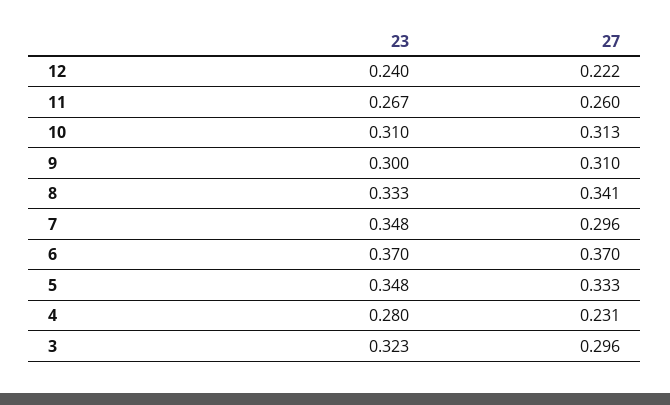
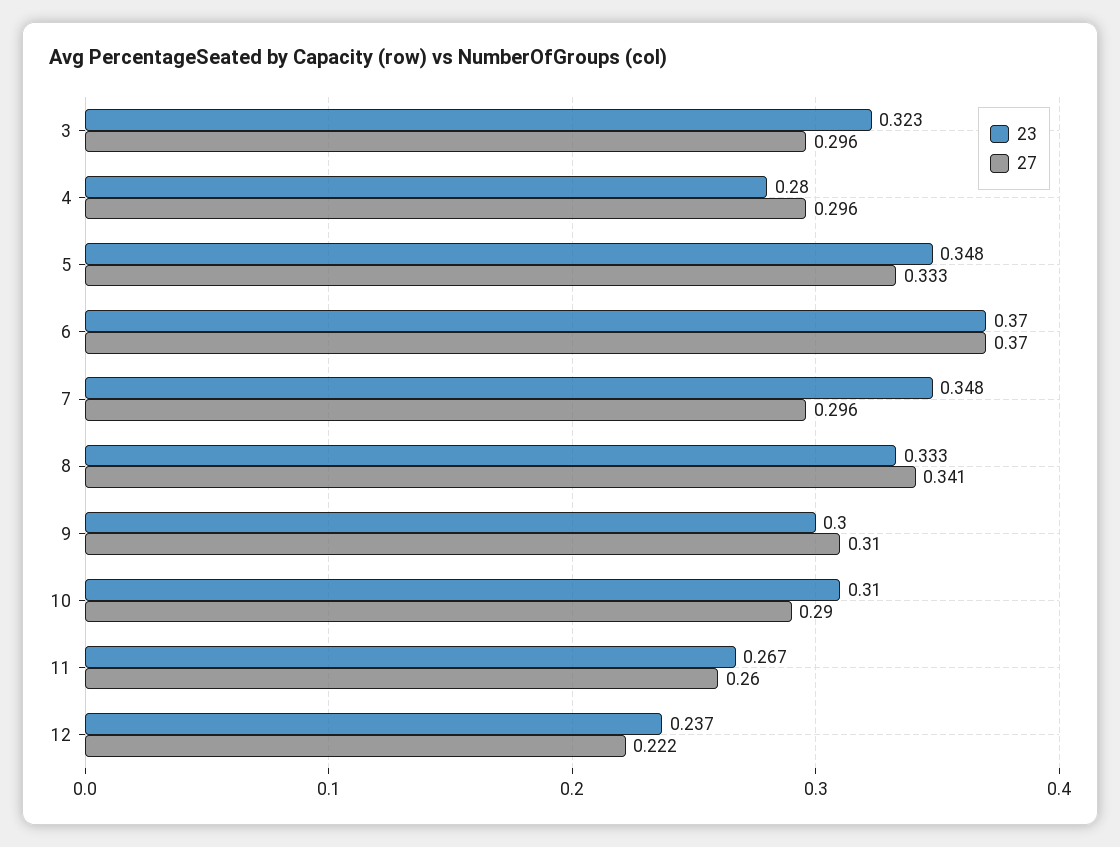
  {
    "23": {
-     "12": 0.24,
+     "12": 0.237,
      "11": 0.267,
      "10": 0.31,
      "9": 0.3,
      "8": 0.333,
      "7": 0.348,
      "6": 0.37,
      "5": 0.348,
      "4": 0.28,
      "3": 0.323
    },
    "27": {
      "12": 0.222,
      "11": 0.26,
-     "10": 0.313,
+     "10": 0.29,
      "9": 0.31,
      "8": 0.341,
      "7": 0.296,
      "6": 0.37,
      "5": 0.333,
-     "4": 0.231,
+     "4": 0.296,
      "3": 0.296
    }
  }

